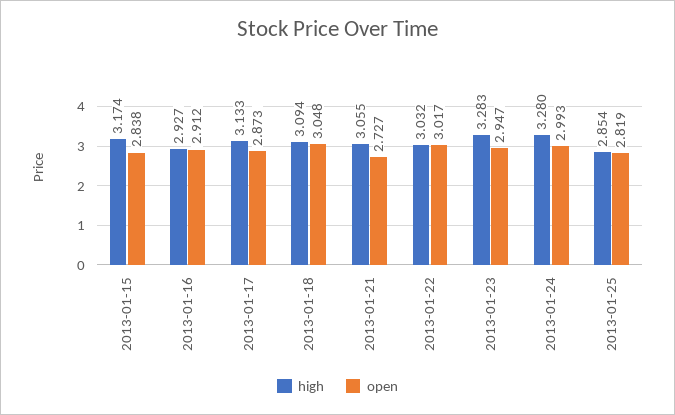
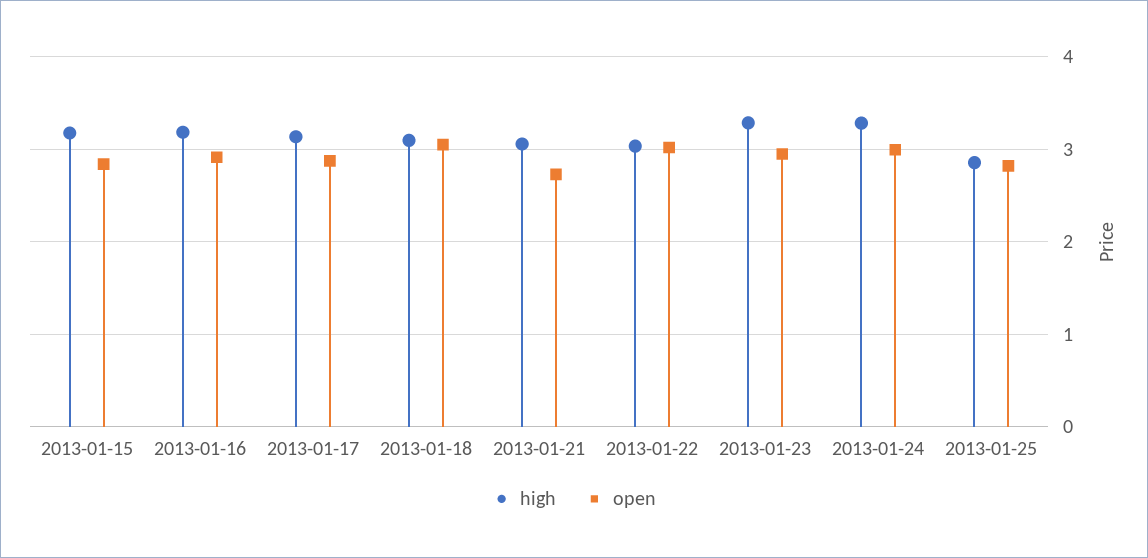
  {
    "high": {
      "2013-01-15": 3.174,
-     "2013-01-16": 2.927,
+     "2013-01-16": 3.2,
      "2013-01-17": 3.133,
      "2013-01-18": 3.094,
      "2013-01-21": 3.055,
      "2013-01-22": 3.032,
      "2013-01-23": 3.283,
      "2013-01-24": 3.28,
      "2013-01-25": 2.854
    },
    "open": {
      "2013-01-15": 2.838,
      "2013-01-16": 2.912,
      "2013-01-17": 2.873,
      "2013-01-18": 3.048,
      "2013-01-21": 2.727,
      "2013-01-22": 3.017,
      "2013-01-23": 2.947,
      "2013-01-24": 2.993,
      "2013-01-25": 2.819
    }
  }

